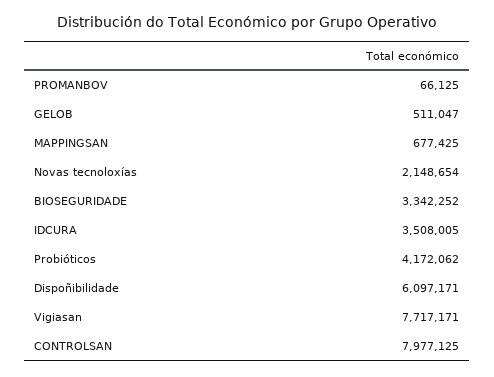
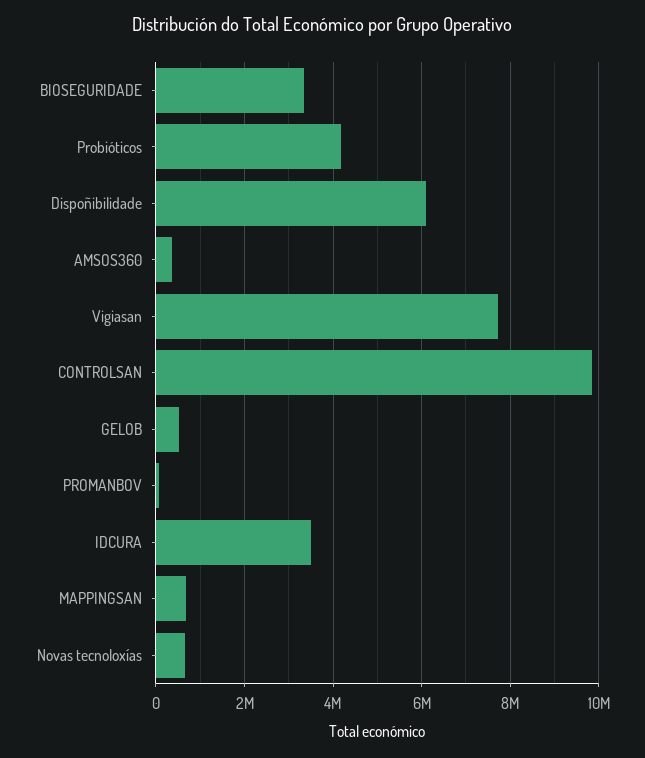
  {
    "PROMANBOV": 66125,
    "GELOB": 511047,
    "MAPPINGSAN": 677425,
-   "Novas tecnoloxías": 2148654,
+   "Novas tecnoloxías": 600000,
    "BIOSEGURIDADE": 3342252,
    "IDCURA": 3508005,
    "Probióticos": 4172062,
    "Dispoñibilidade": 6097171,
    "Vigiasan": 7717171,
-   "CONTROLSAN": 7977125
+   "CONTROLSAN": 9800000,
+   "AMSOS360": 400000
  }

